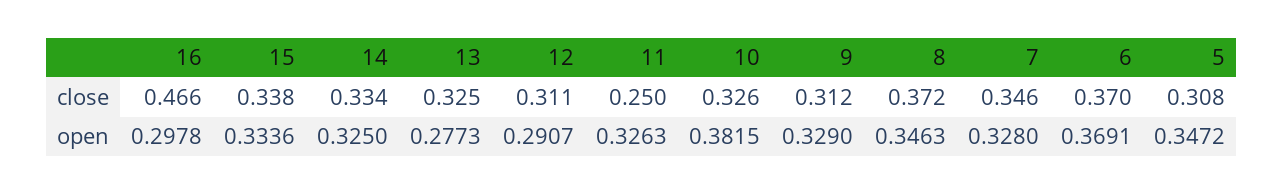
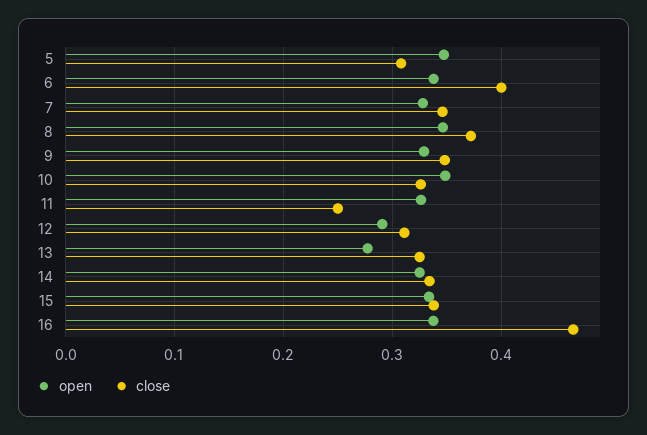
  {
    "close": {
      "16": 0.466,
      "15": 0.338,
      "14": 0.334,
      "13": 0.325,
      "12": 0.311,
      "11": 0.25,
      "10": 0.326,
-     "9": 0.312,
+     "9": 0.35,
      "8": 0.372,
      "7": 0.346,
-     "6": 0.37,
+     "6": 0.4,
      "5": 0.308
    },
    "open": {
-     "16": 0.2978,
+     "16": 0.34,
      "15": 0.3336,
      "14": 0.325,
      "13": 0.2773,
      "12": 0.2907,
      "11": 0.3263,
-     "10": 0.3815,
+     "10": 0.35,
      "9": 0.329,
      "8": 0.3463,
      "7": 0.328,
-     "6": 0.3691,
+     "6": 0.34,
      "5": 0.3472
    }
  }

